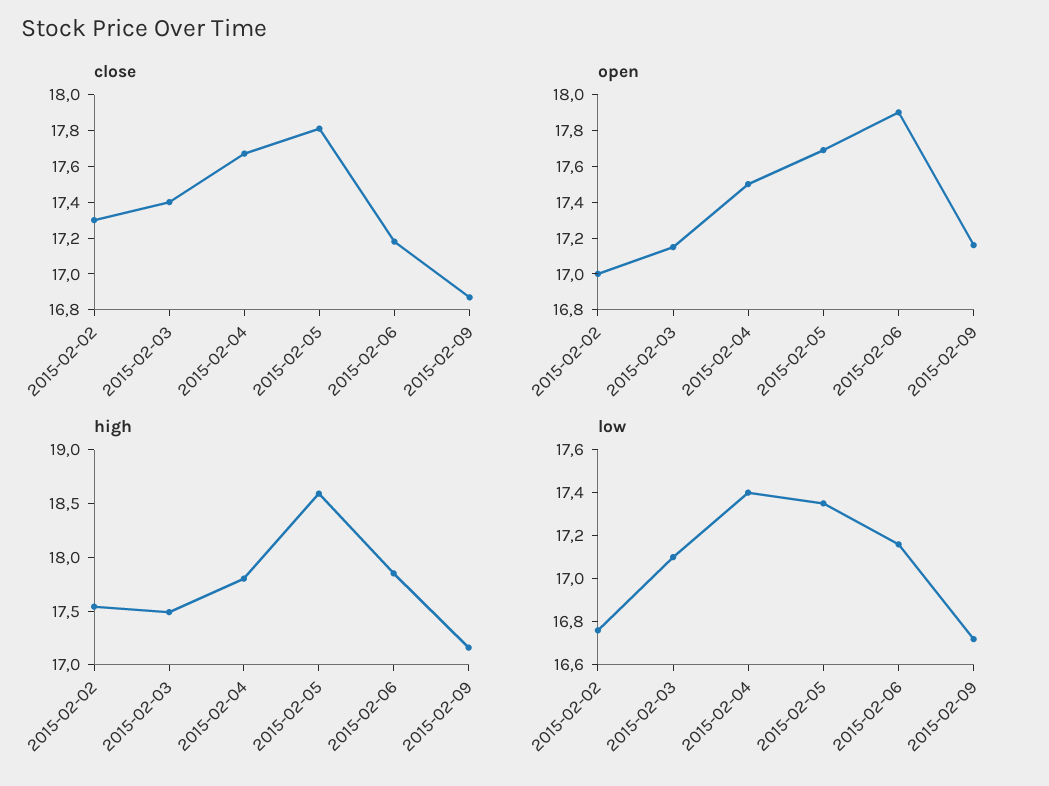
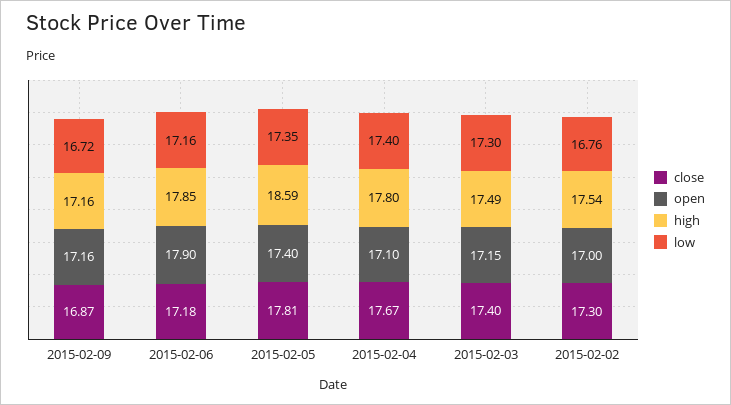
  {
    "close": {
      "2015-02-02": 17.3,
      "2015-02-03": 17.4,
      "2015-02-04": 17.67,
      "2015-02-05": 17.81,
      "2015-02-06": 17.18,
      "2015-02-09": 16.87
    },
    "open": {
      "2015-02-02": 17,
      "2015-02-03": 17.15,
-     "2015-02-04": 17.5,
+     "2015-02-04": 17.1,
-     "2015-02-05": 17.7,
+     "2015-02-05": 17.4,
      "2015-02-06": 17.9,
      "2015-02-09": 17.16
    },
    "high": {
      "2015-02-02": 17.54,
      "2015-02-03": 17.49,
      "2015-02-04": 17.8,
      "2015-02-05": 18.59,
      "2015-02-06": 17.85,
      "2015-02-09": 17.16
    },
    "low": {
      "2015-02-02": 16.76,
-     "2015-02-03": 17.1,
+     "2015-02-03": 17.3,
      "2015-02-04": 17.4,
      "2015-02-05": 17.35,
      "2015-02-06": 17.16,
      "2015-02-09": 16.72
    }
  }

